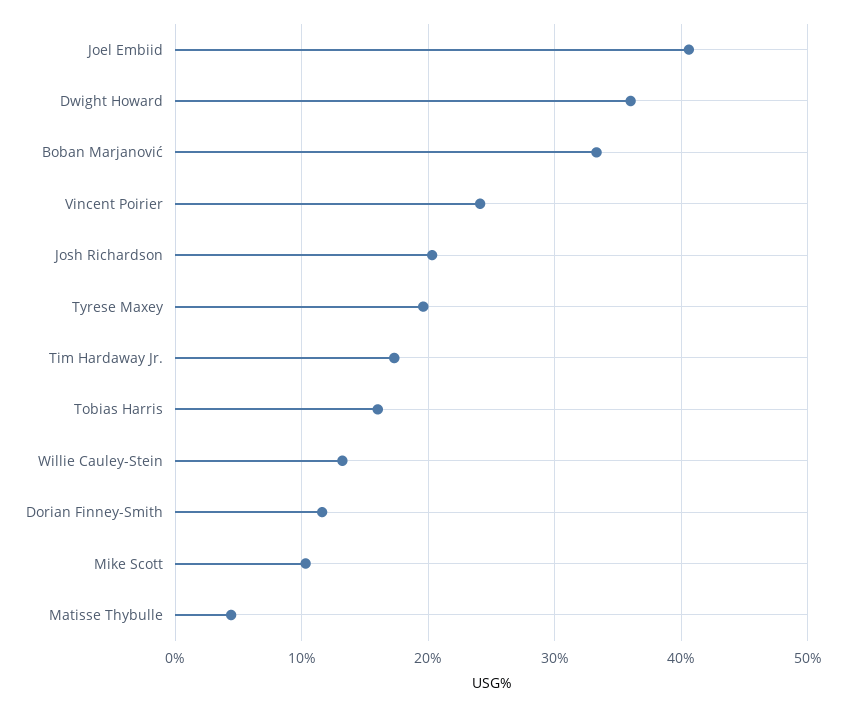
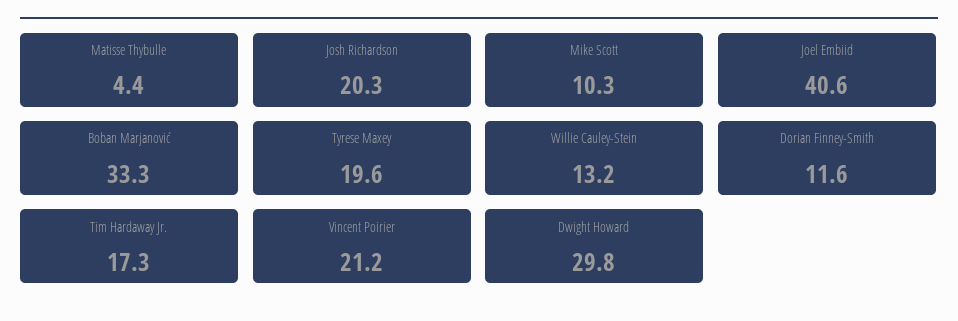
  {
    "Joel Embiid": 40.6,
-   "Dwight Howard": 36,
+   "Dwight Howard": 29.8,
    "Boban Marjanović": 33.3,
-   "Vincent Poirier": 24,
+   "Vincent Poirier": 21.2,
    "Josh Richardson": 20.3,
    "Tyrese Maxey": 19.6,
    "Tim Hardaway Jr.": 17.3,
-   "Tobias Harris": 16,
    "Willie Cauley-Stein": 13.2,
    "Dorian Finney-Smith": 11.6,
    "Mike Scott": 10.3,
    "Matisse Thybulle": 4.4
  }

